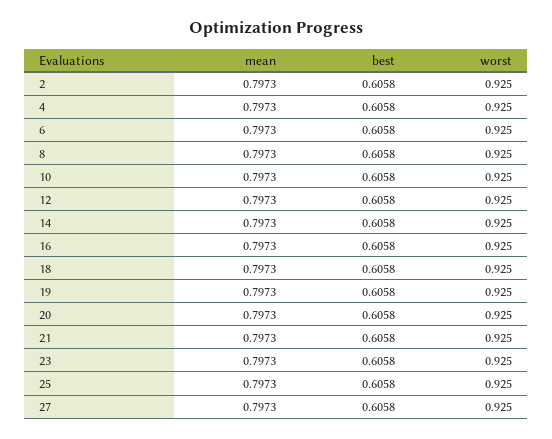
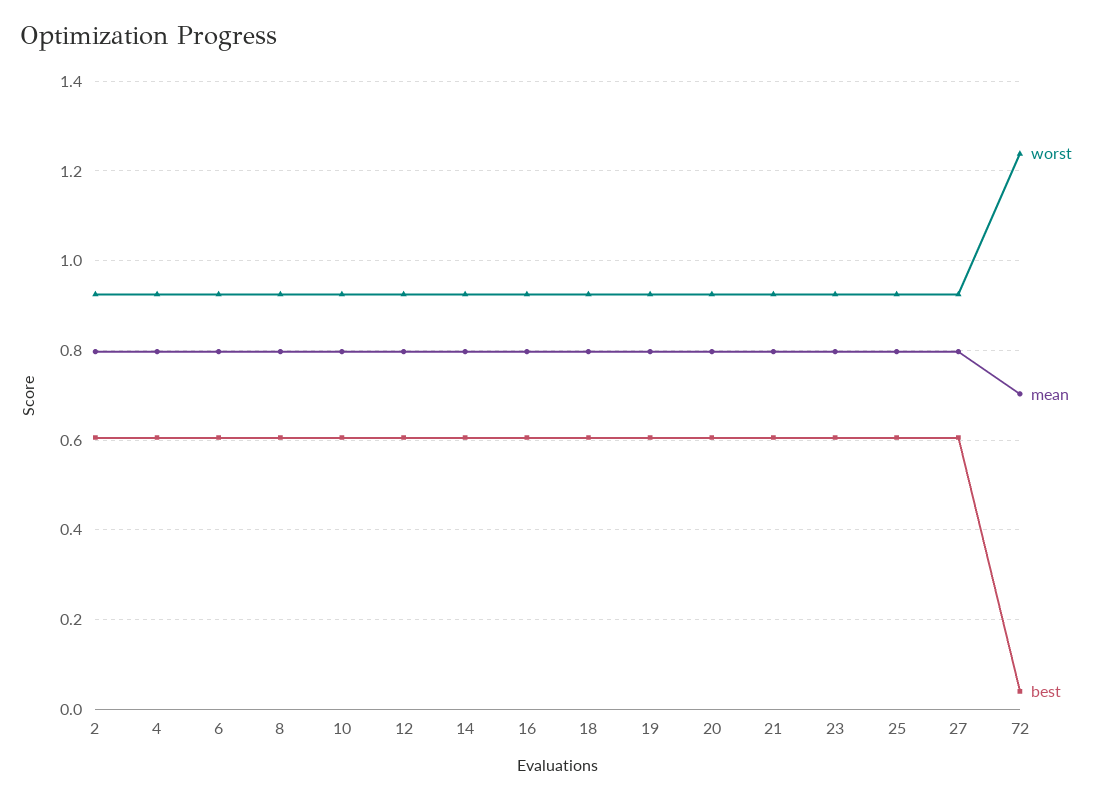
  {
    "mean": {
      "2": 0.7973,
      "4": 0.7973,
      "6": 0.7973,
      "8": 0.7973,
      "10": 0.7973,
      "12": 0.7973,
      "14": 0.7973,
      "16": 0.7973,
      "18": 0.7973,
      "19": 0.7973,
      "20": 0.7973,
      "21": 0.7973,
      "23": 0.7973,
      "25": 0.7973,
-     "27": 0.7973
+     "27": 0.7973,
+     "72": 0.7
    },
    "best": {
      "2": 0.6058,
      "4": 0.6058,
      "6": 0.6058,
      "8": 0.6058,
      "10": 0.6058,
      "12": 0.6058,
      "14": 0.6058,
      "16": 0.6058,
      "18": 0.6058,
      "19": 0.6058,
      "20": 0.6058,
      "21": 0.6058,
      "23": 0.6058,
      "25": 0.6058,
-     "27": 0.6058
+     "27": 0.6058,
+     "72": 0.04
    },
    "worst": {
      "2": 0.925,
      "4": 0.925,
      "6": 0.925,
      "8": 0.925,
      "10": 0.925,
      "12": 0.925,
      "14": 0.925,
      "16": 0.925,
      "18": 0.925,
      "19": 0.925,
      "20": 0.925,
      "21": 0.925,
      "23": 0.925,
      "25": 0.925,
-     "27": 0.925
+     "27": 0.925,
+     "72": 1.24
    }
  }

